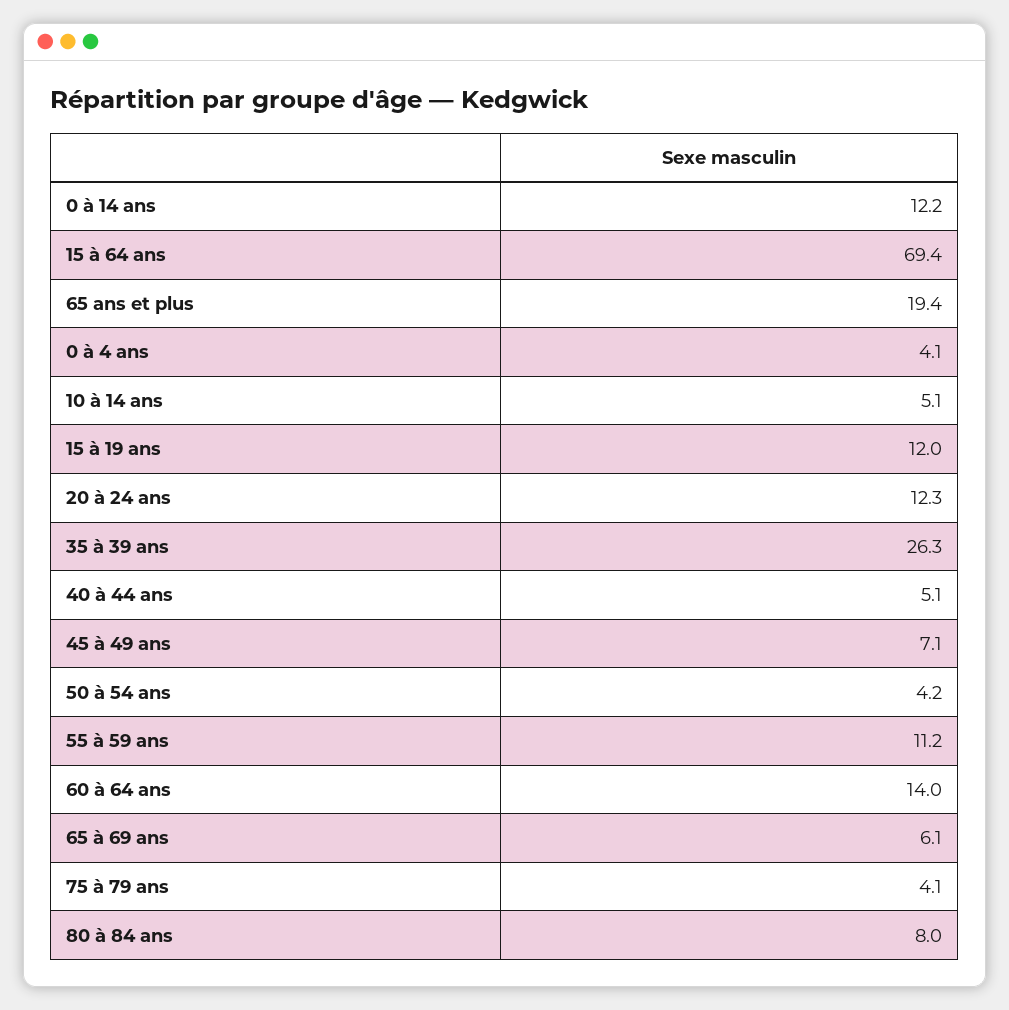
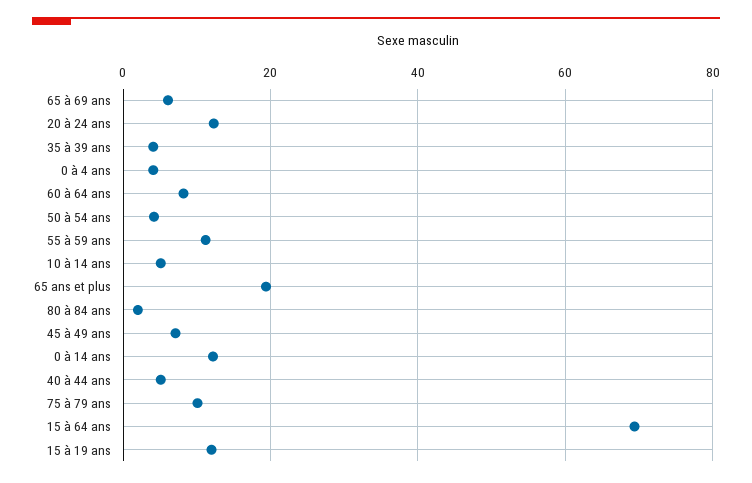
  {
    "0 à 14 ans": 12.2,
    "15 à 64 ans": 69.4,
    "65 ans et plus": 19.4,
    "0 à 4 ans": 4.1,
    "10 à 14 ans": 5.1,
    "15 à 19 ans": 12,
    "20 à 24 ans": 12.3,
-   "35 à 39 ans": 26.3,
+   "35 à 39 ans": 4,
    "40 à 44 ans": 5.1,
    "45 à 49 ans": 7.1,
    "50 à 54 ans": 4.2,
    "55 à 59 ans": 11.2,
-   "60 à 64 ans": 14,
+   "60 à 64 ans": 8,
    "65 à 69 ans": 6.1,
-   "75 à 79 ans": 4.1,
+   "75 à 79 ans": 10,
-   "80 à 84 ans": 8
+   "80 à 84 ans": 2
  }

